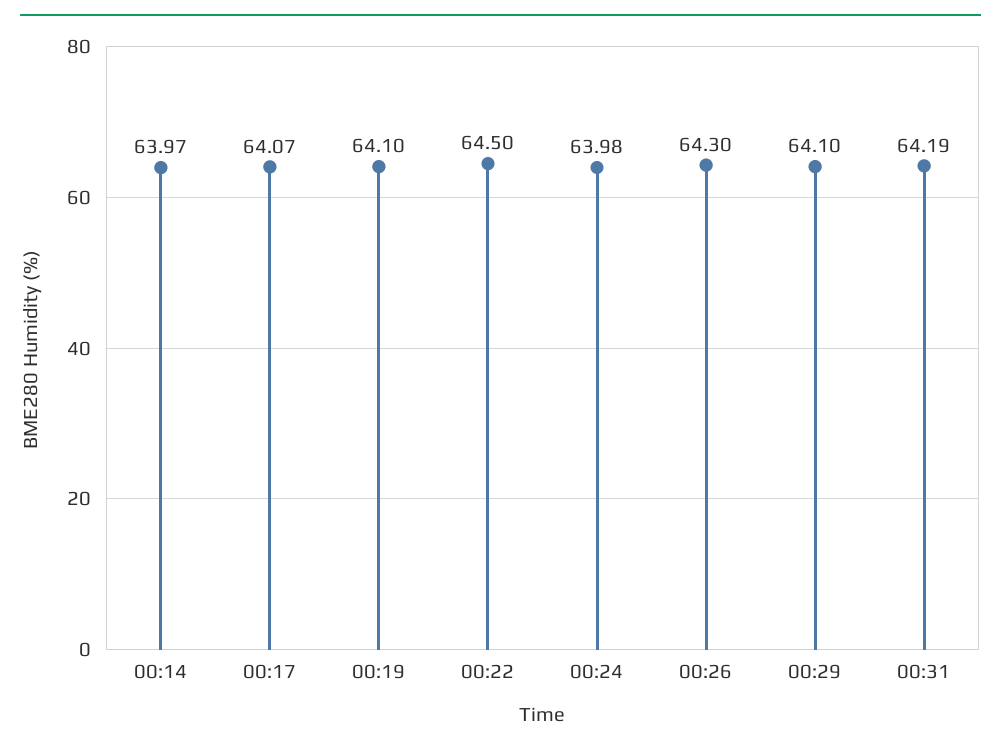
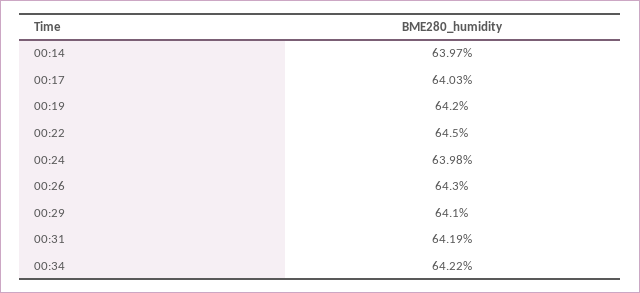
  {
    "00:14": 63.97,
-   "00:17": 64.07,
+   "00:17": 64.03,
-   "00:19": 64.1,
+   "00:19": 64.2,
    "00:22": 64.5,
    "00:24": 63.98,
    "00:26": 64.3,
    "00:29": 64.1,
-   "00:31": 64.19
+   "00:31": 64.19,
+   "00:34": 64.22
  }

